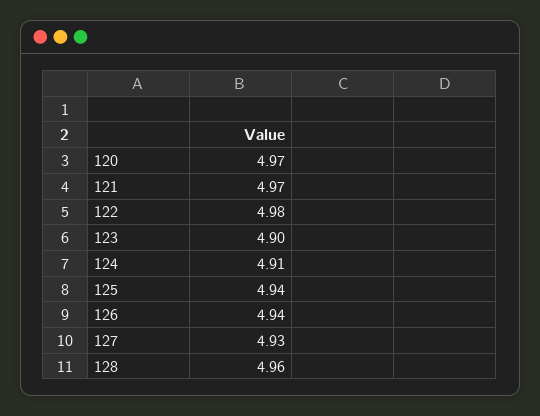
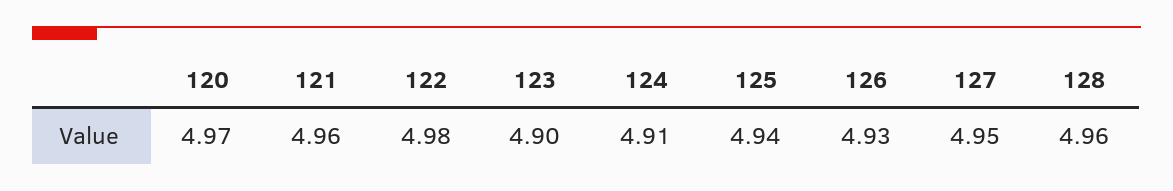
  {
    "120": 4.97,
-   "121": 4.97,
+   "121": 4.96,
    "122": 4.98,
    "123": 4.9,
    "124": 4.91,
    "125": 4.94,
-   "126": 4.94,
+   "126": 4.93,
-   "127": 4.93,
+   "127": 4.95,
    "128": 4.96
  }

